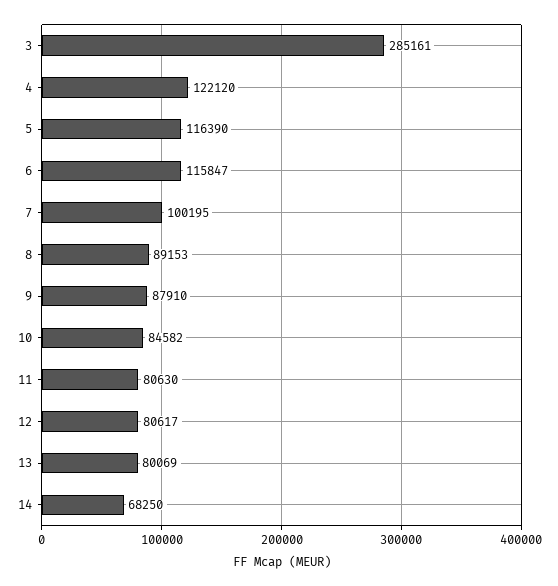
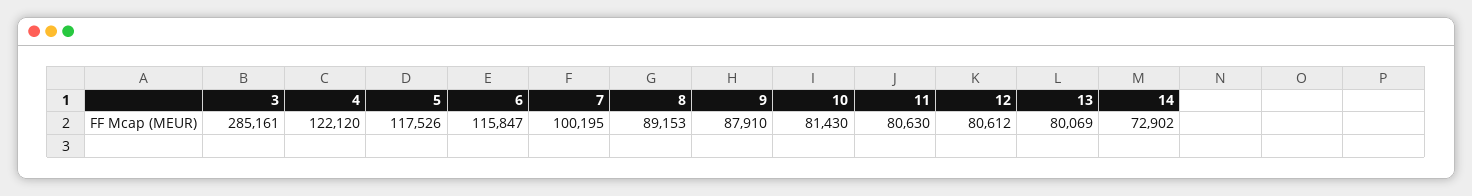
  {
    "3": 285161,
    "4": 122120,
-   "5": 116390,
+   "5": 117526,
    "6": 115847,
    "7": 100195,
    "8": 89153,
    "9": 87910,
-   "10": 84582,
+   "10": 81430,
    "11": 80630,
-   "12": 80617,
+   "12": 80612,
    "13": 80069,
-   "14": 68250
+   "14": 72902
  }

